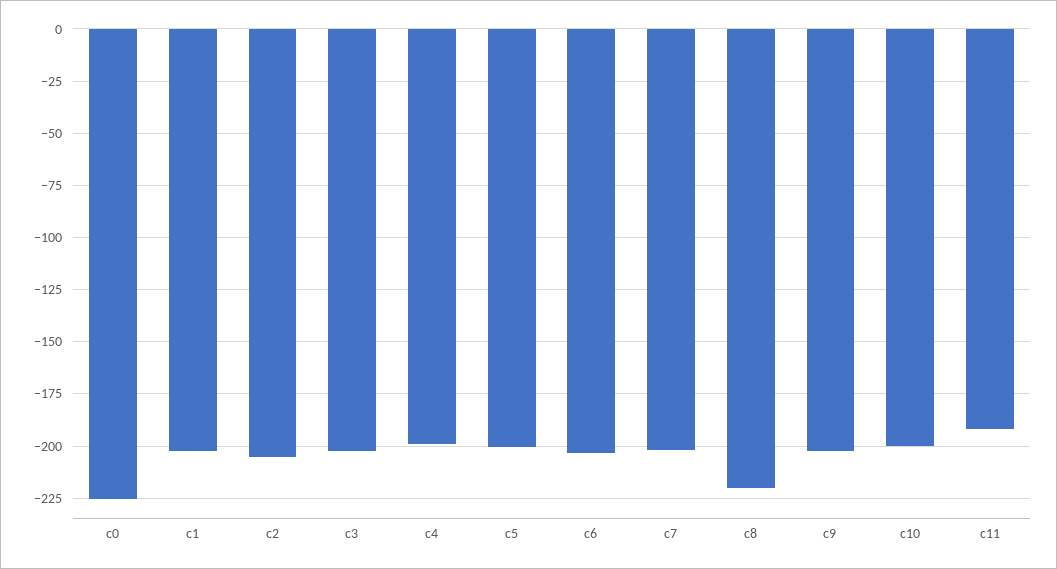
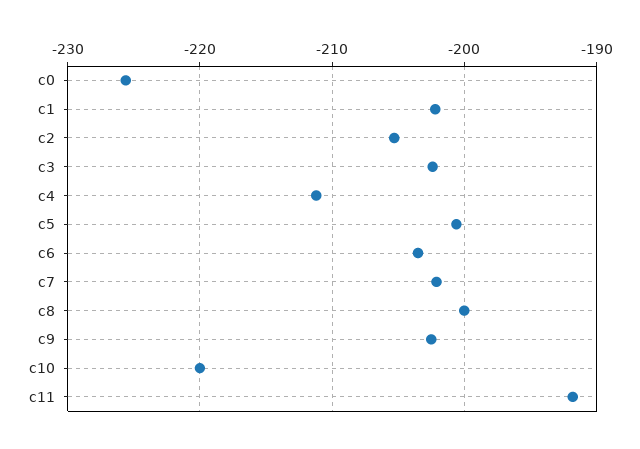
  {
    "c0": -226,
    "c1": -202,
    "c2": -205,
    "c3": -202,
-   "c4": -200,
+   "c4": -211,
    "c5": -201,
    "c6": -204,
    "c7": -202,
-   "c8": -220,
+   "c8": -200,
    "c9": -203,
-   "c10": -200,
+   "c10": -220,
    "c11": -192
  }

